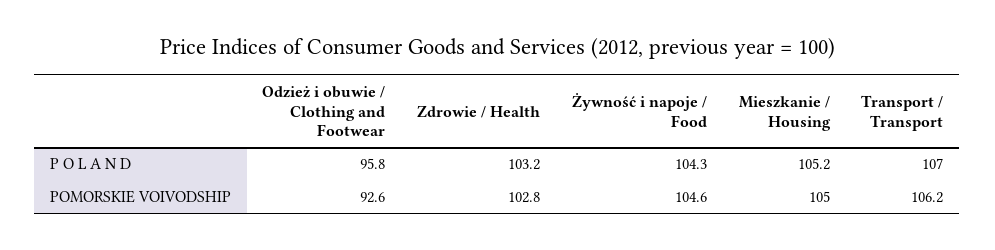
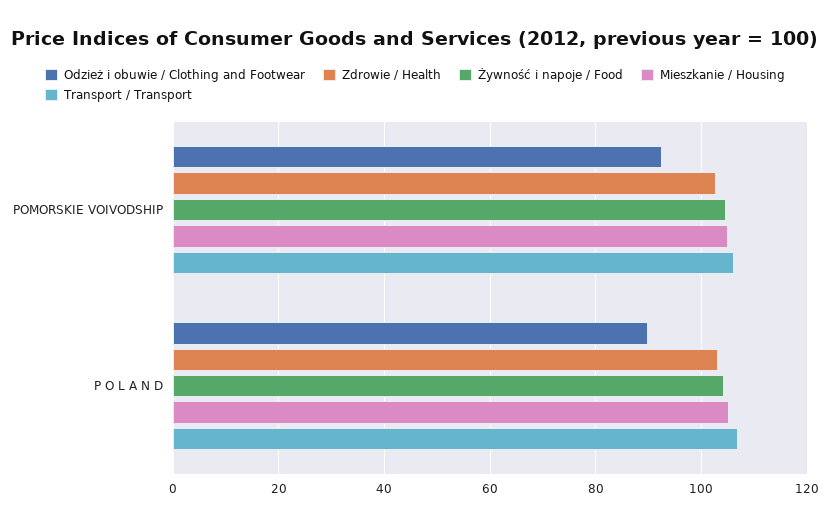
  {
    "Odzież i obuwie / Clothing and Footwear": {
-     "P O L A N D": 95.8,
+     "P O L A N D": 90,
      "POMORSKIE VOIVODSHIP": 92.6
    },
    "Zdrowie / Health": {
      "P O L A N D": 103.2,
      "POMORSKIE VOIVODSHIP": 102.8
    },
    "Żywność i napoje / Food": {
      "P O L A N D": 104.3,
      "POMORSKIE VOIVODSHIP": 104.6
    },
    "Mieszkanie / Housing": {
      "P O L A N D": 105.2,
      "POMORSKIE VOIVODSHIP": 105
    },
    "Transport / Transport": {
      "P O L A N D": 107,
      "POMORSKIE VOIVODSHIP": 106.2
    }
  }

